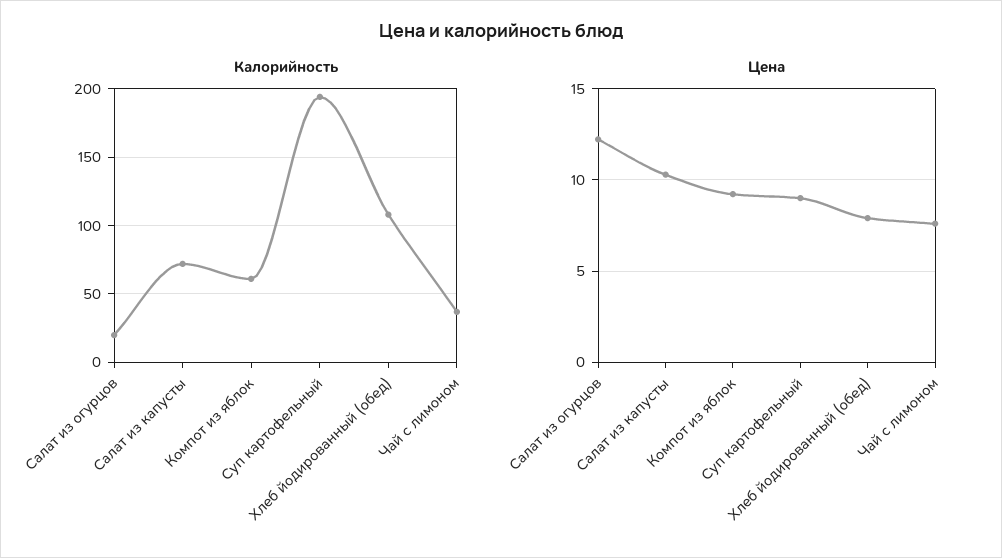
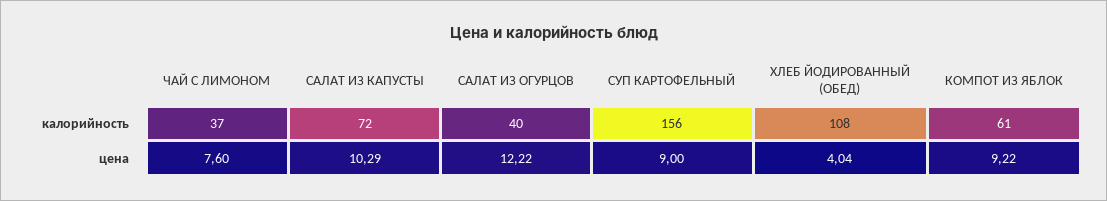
  {
    "Калорийность": {
-     "Салат из огурцов": 20,
+     "Салат из огурцов": 40,
      "Салат из капусты": 72,
      "Компот из яблок": 61,
-     "Суп картофельный": 195,
+     "Суп картофельный": 156,
      "Хлеб йодированный (обед)": 108,
      "Чай с лимоном": 37
    },
    "Цена": {
      "Салат из огурцов": 12.22,
      "Салат из капусты": 10.29,
      "Компот из яблок": 9.22,
      "Суп картофельный": 9,
-     "Хлеб йодированный (обед)": 8,
+     "Хлеб йодированный (обед)": 4.04,
      "Чай с лимоном": 7.6
    }
  }

